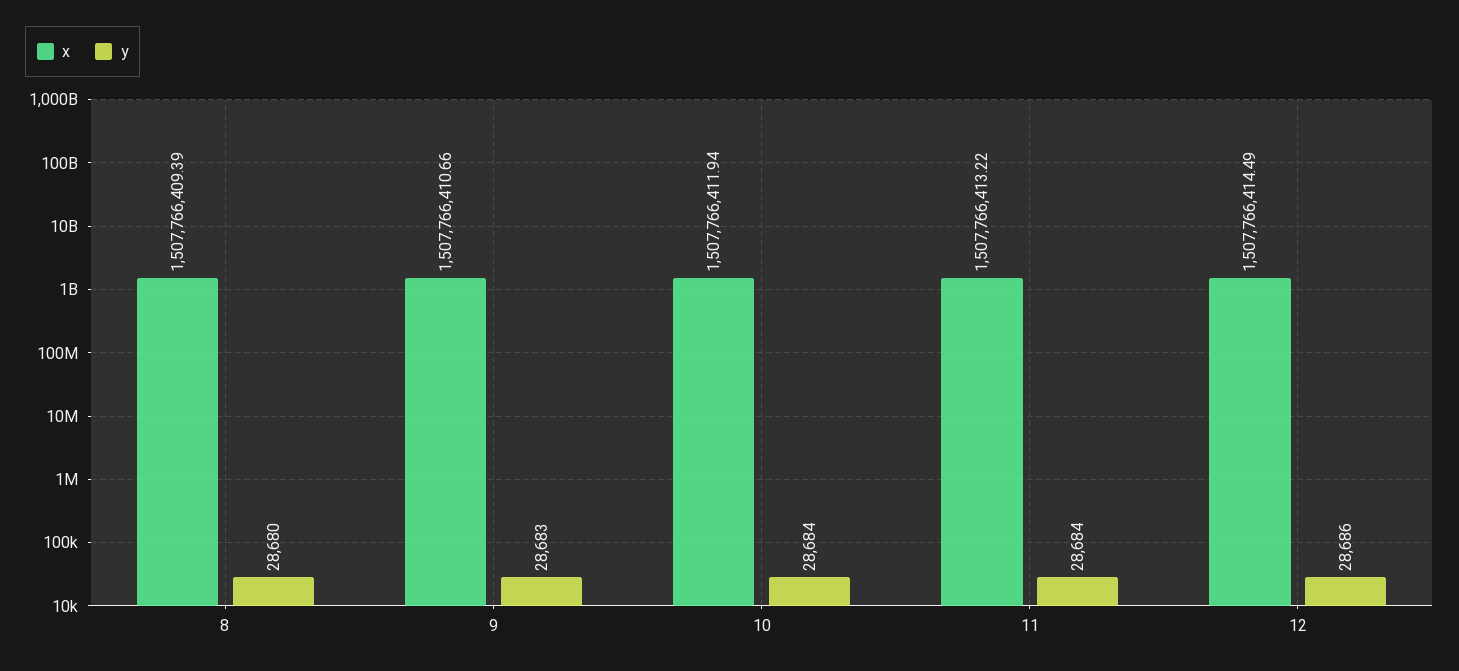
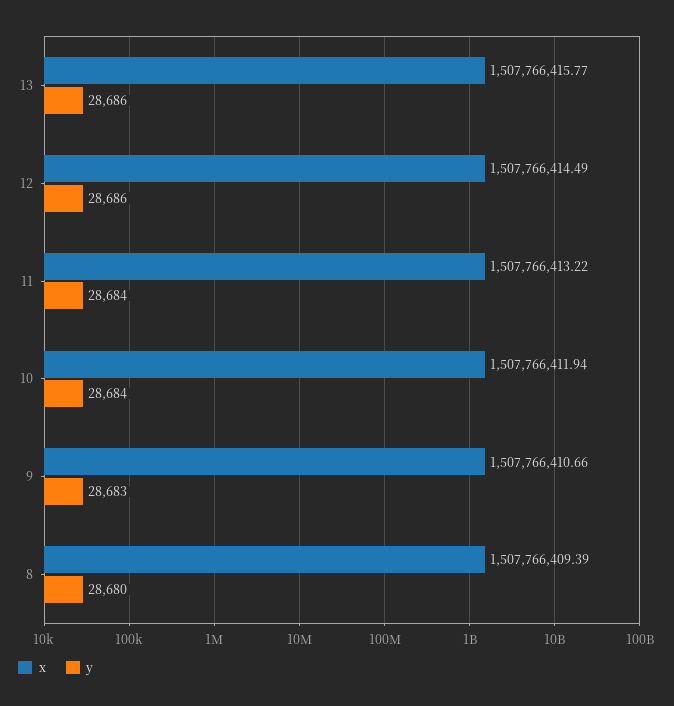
  {
    "x": {
      "8": 1507766409.39,
      "9": 1507766410.66,
      "10": 1507766411.94,
      "11": 1507766413.22,
-     "12": 1507766414.49
+     "12": 1507766414.49,
+     "13": 1507766415.77
    },
    "y": {
      "8": 28680,
      "9": 28683,
      "10": 28684,
      "11": 28684,
-     "12": 28686
+     "12": 28686,
+     "13": 28686
    }
  }

